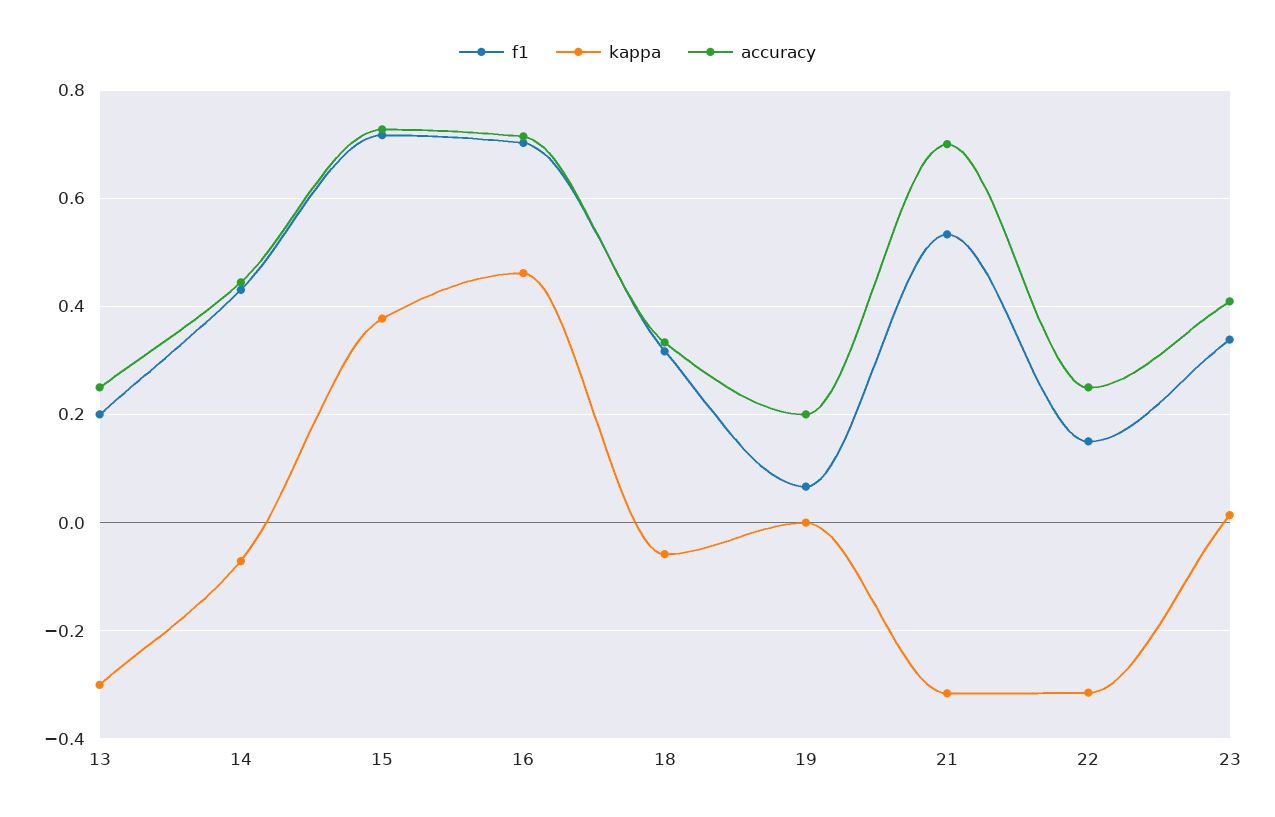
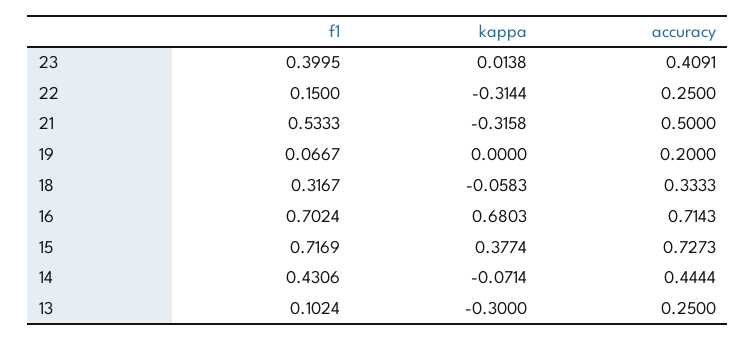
  {
    "f1": {
-     "13": 0.2,
+     "13": 0.1024,
      "14": 0.4306,
      "15": 0.7169,
      "16": 0.7024,
      "18": 0.3167,
      "19": 0.0667,
      "21": 0.5333,
      "22": 0.15,
-     "23": 0.34
+     "23": 0.3995
    },
    "kappa": {
      "13": -0.3,
      "14": -0.0714,
      "15": 0.3774,
-     "16": 0.46,
+     "16": 0.6803,
      "18": -0.0583,
      "19": 0,
      "21": -0.3158,
      "22": -0.3144,
      "23": 0.0138
    },
    "accuracy": {
      "13": 0.25,
      "14": 0.4444,
      "15": 0.7273,
      "16": 0.7143,
      "18": 0.3333,
      "19": 0.2,
-     "21": 0.7,
+     "21": 0.5,
      "22": 0.25,
      "23": 0.4091
    }
  }

